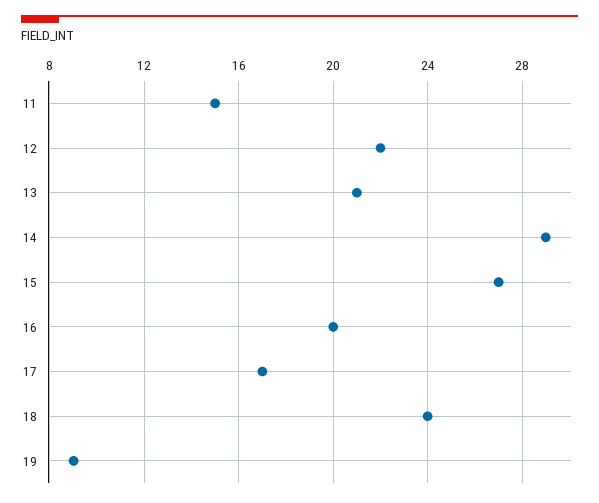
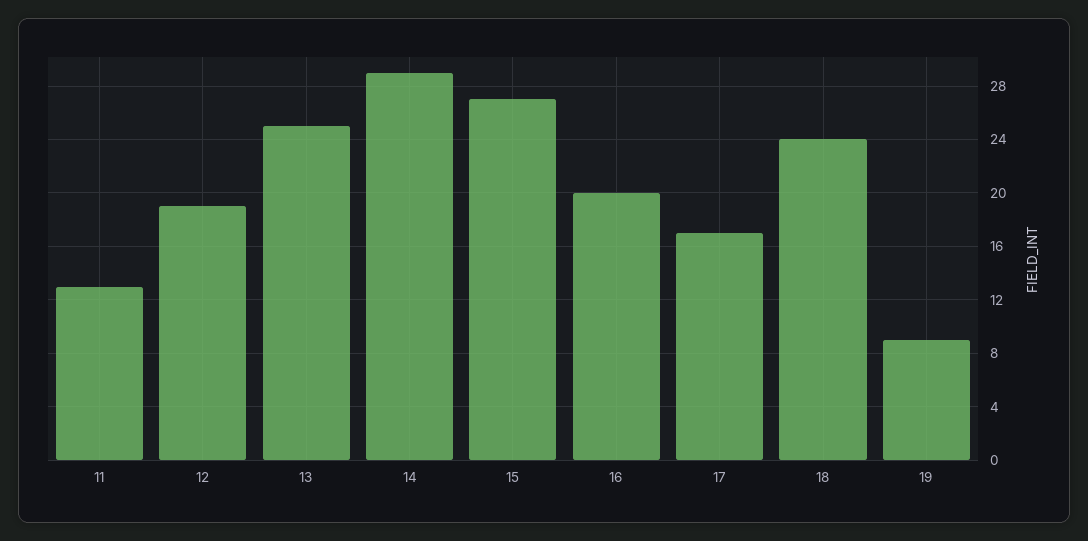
  {
-   "11": 15,
+   "11": 13,
-   "12": 22,
+   "12": 19,
-   "13": 21,
+   "13": 25,
    "14": 29,
    "15": 27,
    "16": 20,
    "17": 17,
    "18": 24,
    "19": 9
  }

